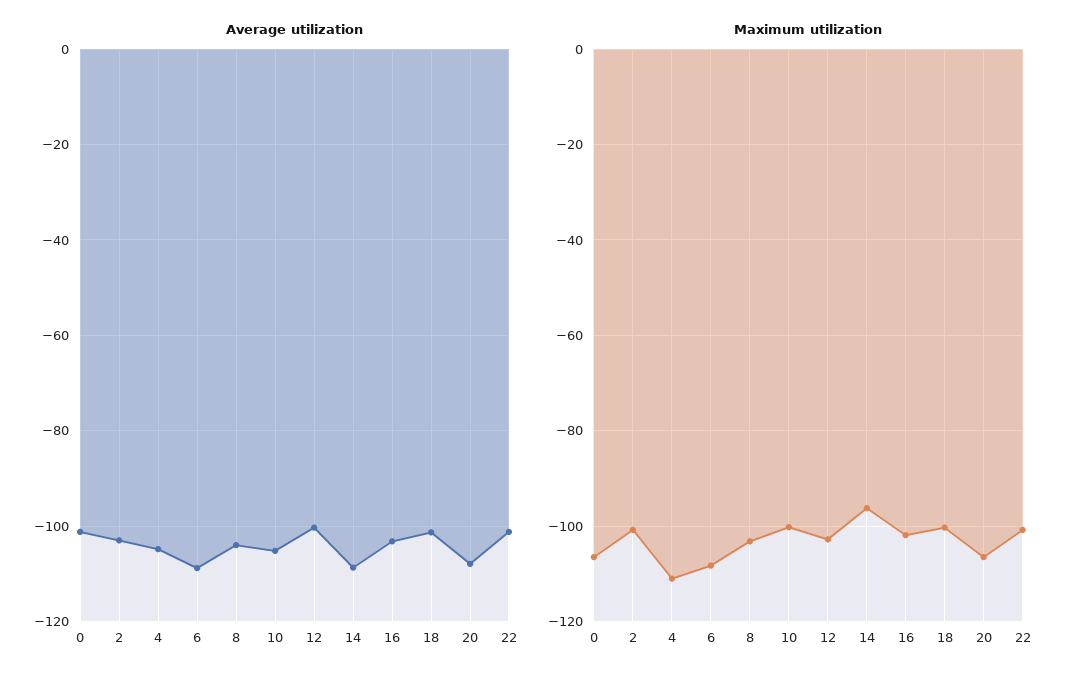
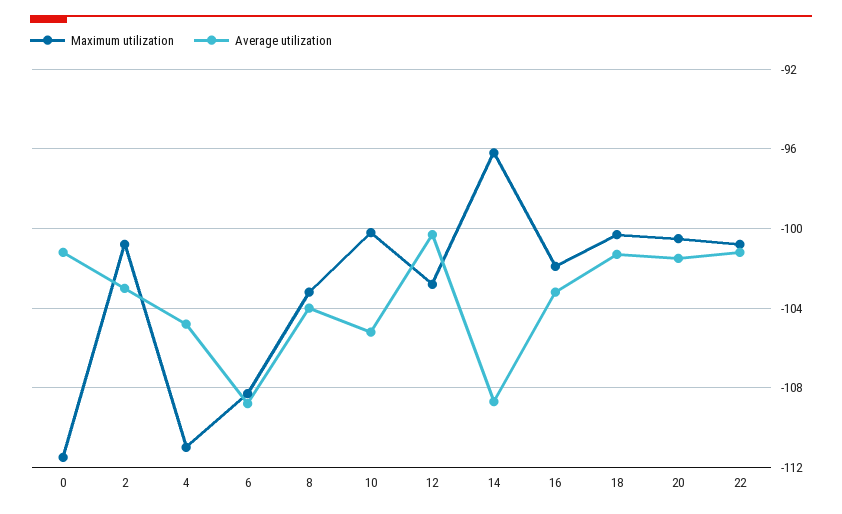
  {
    "Average utilization": {
      "0": -101,
      "2": -103,
      "4": -105,
      "6": -109,
      "8": -104,
      "10": -105,
      "12": -100.5,
      "14": -108.5,
      "16": -103,
      "18": -101.5,
-     "20": -108,
+     "20": -101.5,
      "22": -101
    },
    "Maximum utilization": {
-     "0": -106,
+     "0": -111.5,
      "2": -101,
      "4": -111,
      "6": -108.5,
      "8": -103,
      "10": -100,
      "12": -103,
      "14": -96,
      "16": -102,
      "18": -100.5,
-     "20": -106,
+     "20": -100.5,
      "22": -101
    }
  }

